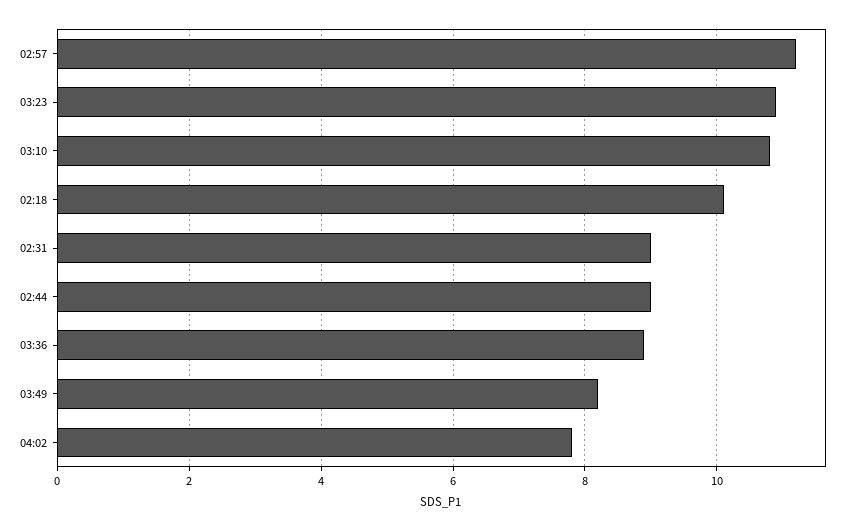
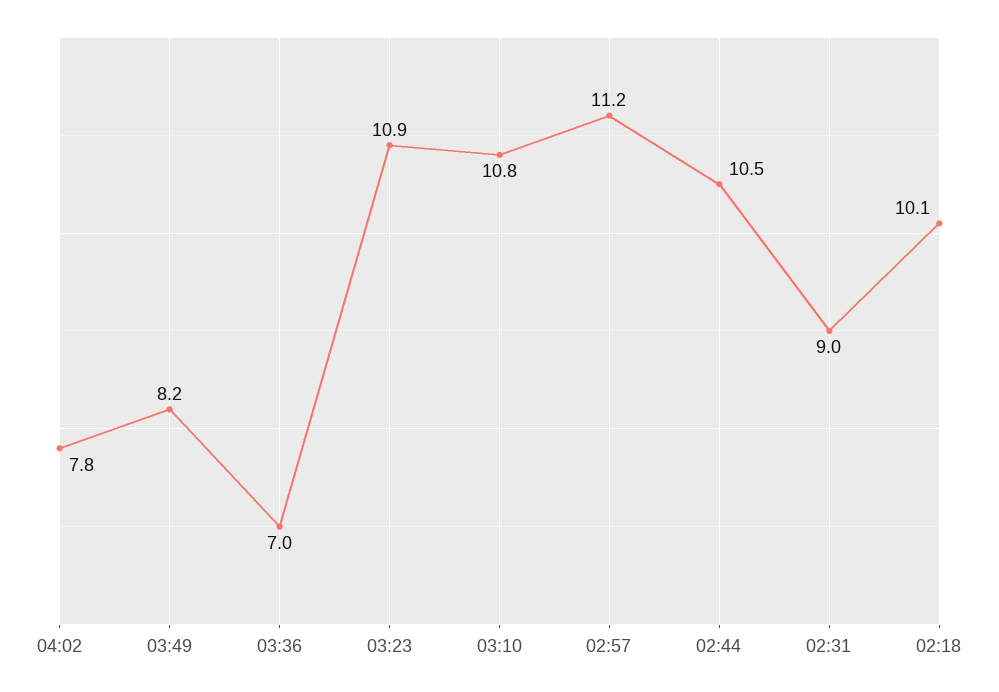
  {
    "02:57": 11.2,
    "03:23": 10.9,
    "03:10": 10.8,
    "02:18": 10.1,
    "02:31": 9,
-   "02:44": 9,
+   "02:44": 10.5,
-   "03:36": 9,
+   "03:36": 7,
    "03:49": 8.2,
    "04:02": 7.8
  }

